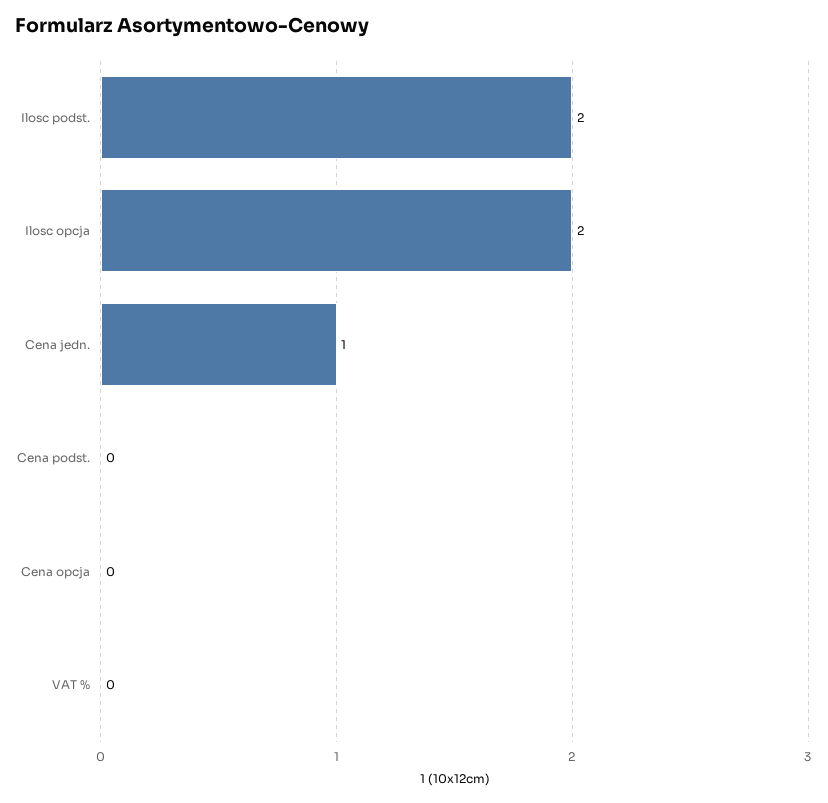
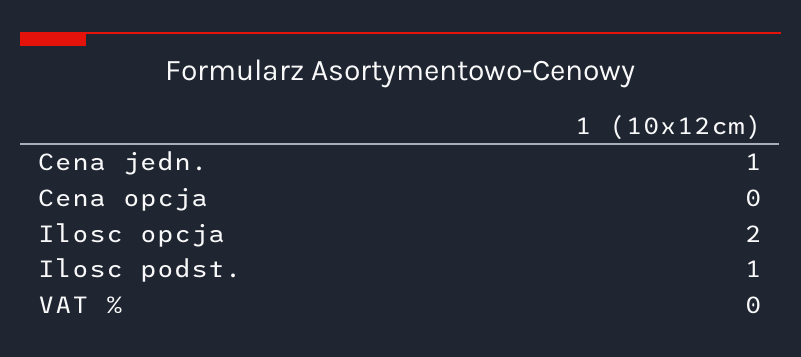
  {
-   "Ilosc podst.": 2,
+   "Ilosc podst.": 1,
    "Ilosc opcja": 2,
    "Cena jedn.": 1,
-   "Cena podst.": 0,
    "Cena opcja": 0,
    "VAT %": 0
  }

